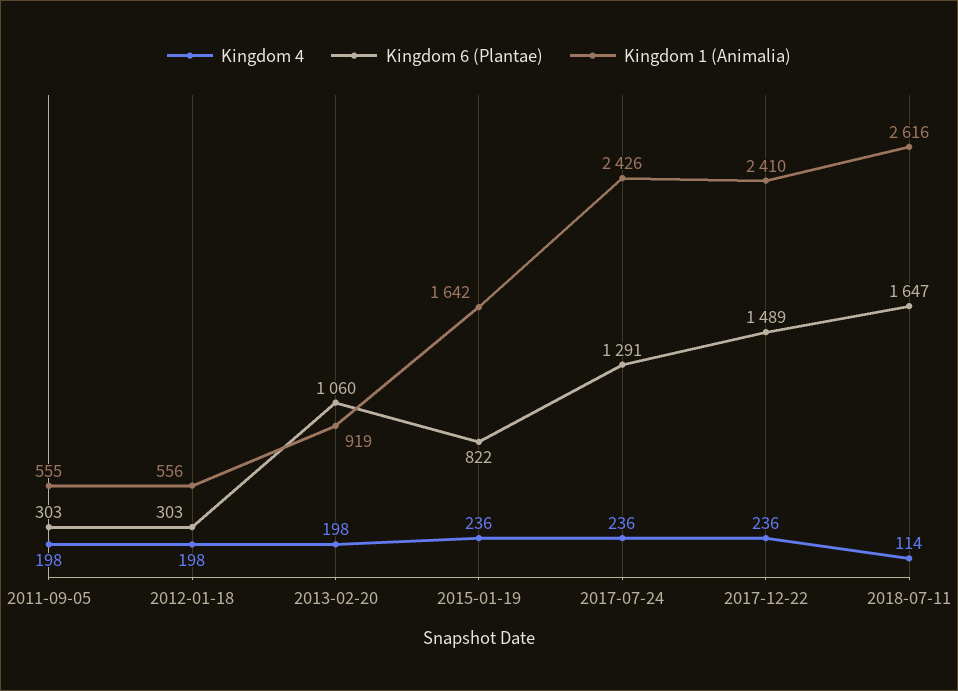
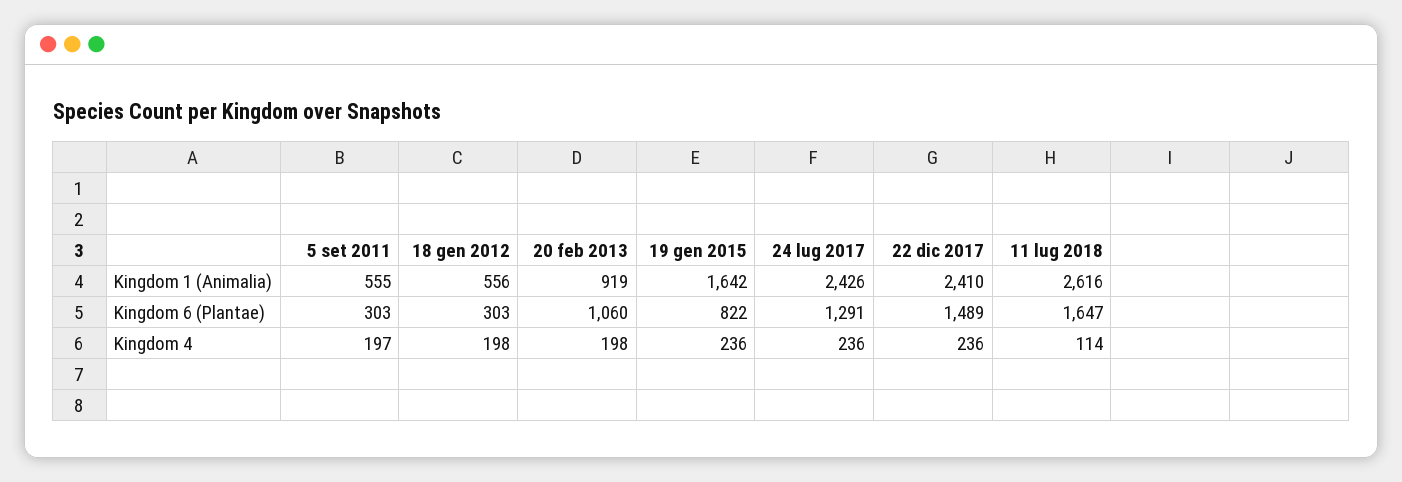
  {
    "Kingdom 4": {
-     "2011-09-05": 198,
+     "2011-09-05": 197,
      "2012-01-18": 198,
      "2013-02-20": 198,
      "2015-01-19": 236,
      "2017-07-24": 236,
      "2017-12-22": 236,
      "2018-07-11": 114
    },
    "Kingdom 6 (Plantae)": {
      "2011-09-05": 303,
      "2012-01-18": 303,
      "2013-02-20": 1060,
      "2015-01-19": 822,
      "2017-07-24": 1291,
      "2017-12-22": 1489,
      "2018-07-11": 1647
    },
    "Kingdom 1 (Animalia)": {
      "2011-09-05": 555,
      "2012-01-18": 556,
      "2013-02-20": 919,
      "2015-01-19": 1642,
      "2017-07-24": 2426,
      "2017-12-22": 2410,
      "2018-07-11": 2616
    }
  }

